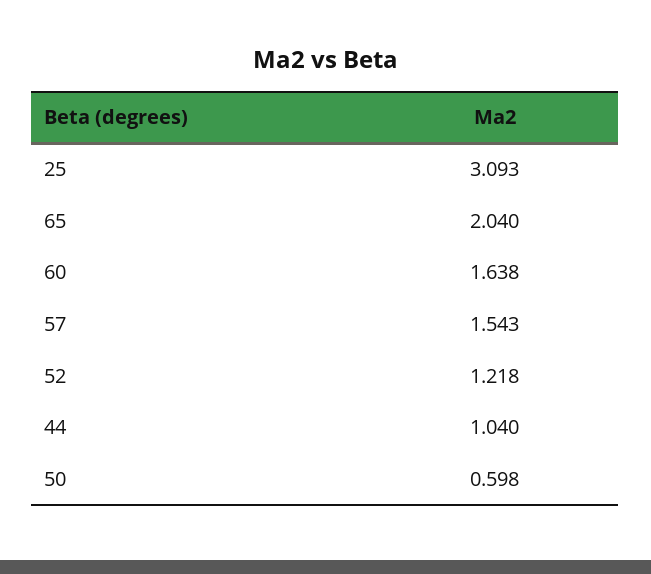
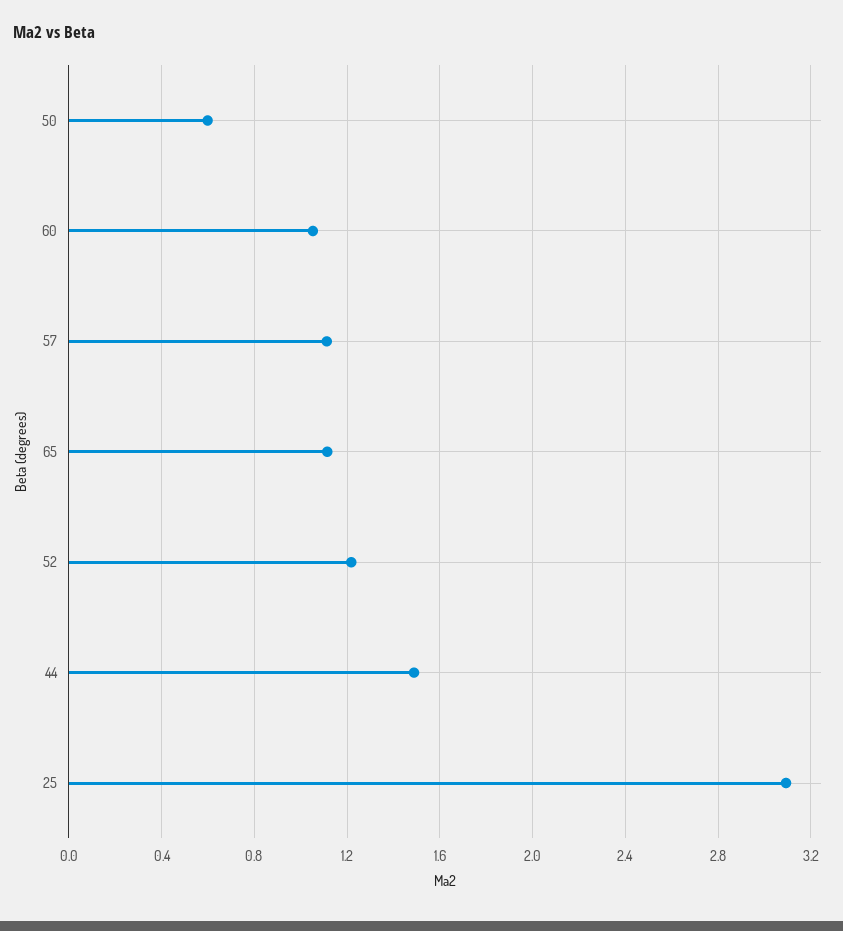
  {
    "25": 3.093,
-   "65": 2.04,
+   "65": 1.1,
-   "60": 1.638,
+   "60": 1.05,
-   "57": 1.543,
+   "57": 1.1,
    "52": 1.218,
-   "44": 1.04,
+   "44": 1.5,
    "50": 0.598
  }

